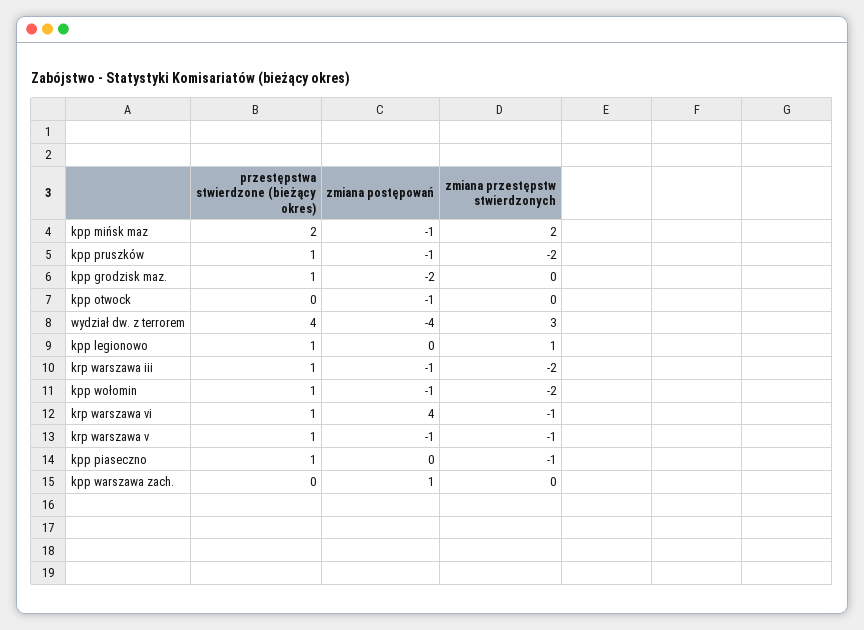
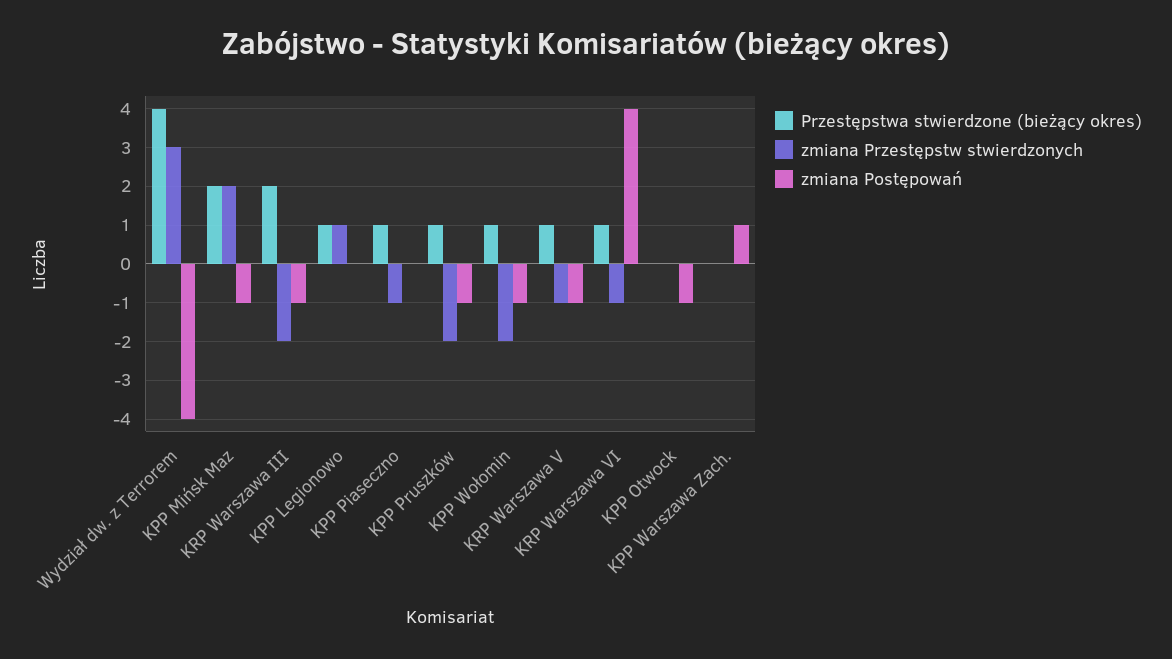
  {
    "przestępstwa stwierdzone (bieżący okres)": {
      "kpp mińsk maz": 2,
      "kpp pruszków": 1,
-     "kpp grodzisk maz.": 1,
      "kpp otwock": 0,
      "wydział dw. z terrorem": 4,
      "kpp legionowo": 1,
-     "krp warszawa iii": 1,
+     "krp warszawa iii": 2,
      "kpp wołomin": 1,
      "krp warszawa vi": 1,
      "krp warszawa v": 1,
      "kpp piaseczno": 1,
      "kpp warszawa zach.": 0
    },
    "zmiana postępowań": {
      "kpp mińsk maz": -1,
      "kpp pruszków": -1,
-     "kpp grodzisk maz.": -2,
      "kpp otwock": -1,
      "wydział dw. z terrorem": -4,
      "kpp legionowo": 0,
      "krp warszawa iii": -1,
      "kpp wołomin": -1,
      "krp warszawa vi": 4,
      "krp warszawa v": -1,
      "kpp piaseczno": 0,
      "kpp warszawa zach.": 1
    },
    "zmiana przestępstw stwierdzonych": {
      "kpp mińsk maz": 2,
      "kpp pruszków": -2,
-     "kpp grodzisk maz.": 0,
      "kpp otwock": 0,
      "wydział dw. z terrorem": 3,
      "kpp legionowo": 1,
      "krp warszawa iii": -2,
      "kpp wołomin": -2,
      "krp warszawa vi": -1,
      "krp warszawa v": -1,
      "kpp piaseczno": -1,
      "kpp warszawa zach.": 0
    }
  }

